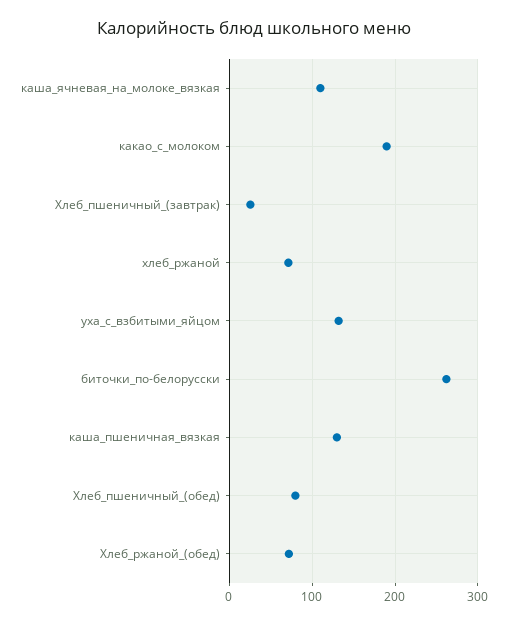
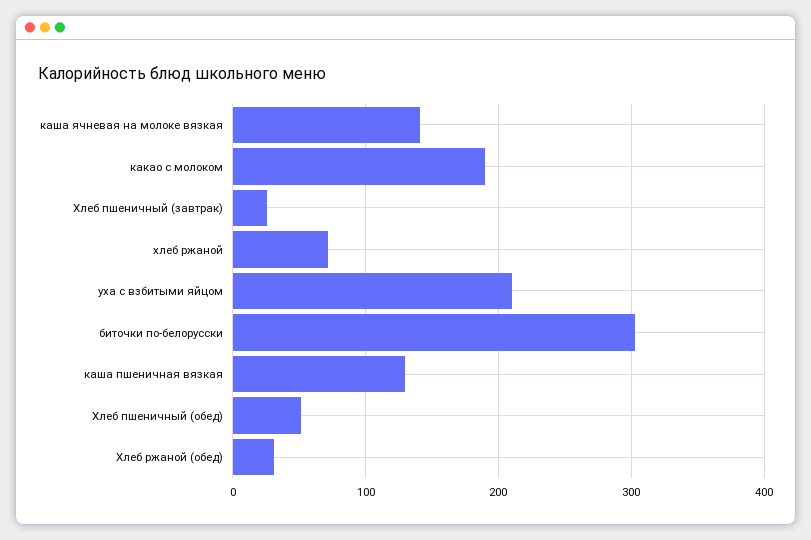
  {
-   "каша_ячневая_на_молоке_вязкая": 110,
+   "каша_ячневая_на_молоке_вязкая": 140,
    "какао_с_молоком": 190,
    "Хлеб_пшеничный_(завтрак)": 30,
    "хлеб_ржаной": 70,
-   "уха_с_взбитыми_яйцом": 130,
+   "уха_с_взбитыми_яйцом": 210,
-   "биточки_по-белорусски": 260,
+   "биточки_по-белорусски": 300,
    "каша_пшеничная_вязкая": 130,
-   "Хлеб_пшеничный_(обед)": 80,
+   "Хлеб_пшеничный_(обед)": 50,
-   "Хлеб_ржаной_(обед)": 70
+   "Хлеб_ржаной_(обед)": 30
  }

